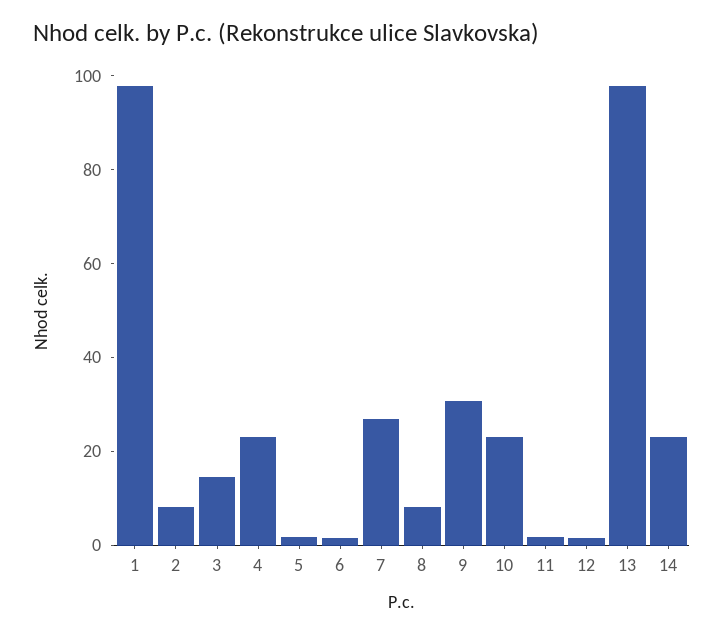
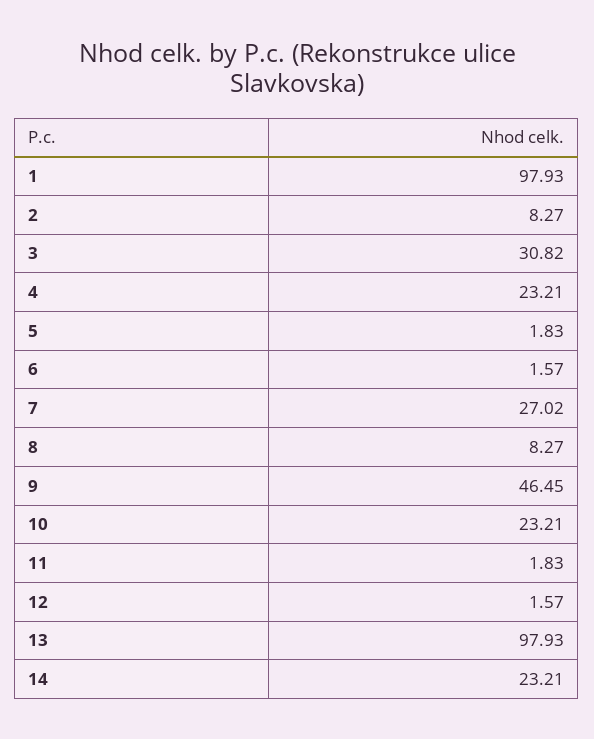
  {
    "1": 97.93,
    "2": 8.27,
-   "3": 15,
+   "3": 30.82,
    "4": 23.21,
    "5": 1.83,
    "6": 1.57,
    "7": 27.02,
    "8": 8.27,
-   "9": 30,
+   "9": 46.45,
    "10": 23.21,
    "11": 1.83,
    "12": 1.57,
    "13": 97.93,
    "14": 23.21
  }

